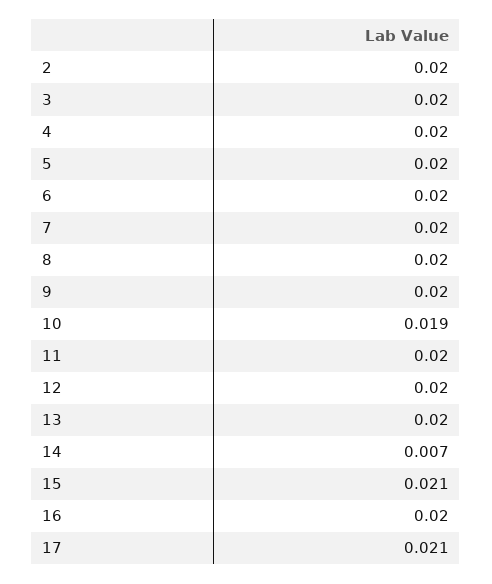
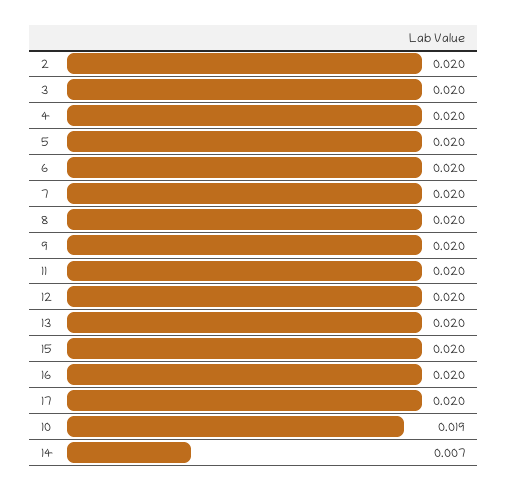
  {
    "2": 0.02,
    "3": 0.02,
    "4": 0.02,
    "5": 0.02,
    "6": 0.02,
    "7": 0.02,
    "8": 0.02,
    "9": 0.02,
    "10": 0.019,
    "11": 0.02,
    "12": 0.02,
    "13": 0.02,
    "14": 0.007,
-   "15": 0.021,
+   "15": 0.02,
    "16": 0.02,
-   "17": 0.021
+   "17": 0.02
  }

